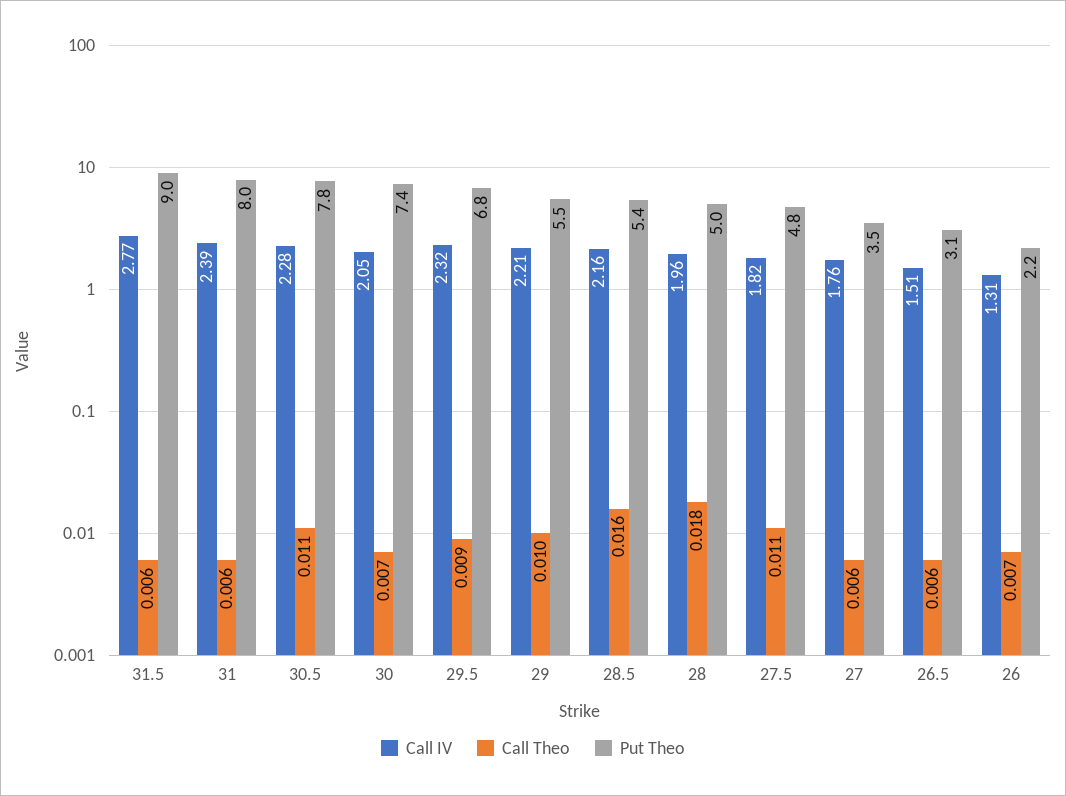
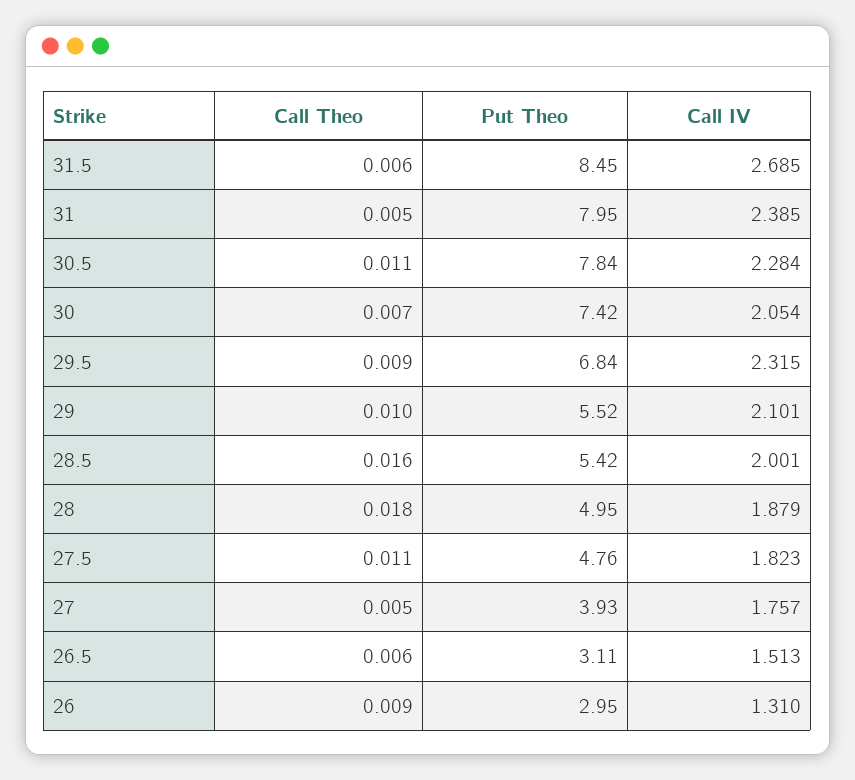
  {
    "Call IV": {
-     "31.5": 2.77,
+     "31.5": 2.685,
      "31": 2.385,
      "30.5": 2.284,
      "30": 2.054,
      "29.5": 2.315,
-     "29": 2.21,
+     "29": 2.101,
-     "28.5": 2.16,
+     "28.5": 2.001,
-     "28": 1.96,
+     "28": 1.879,
      "27.5": 1.823,
      "27": 1.757,
      "26.5": 1.513,
      "26": 1.31
    },
    "Call Theo": {
      "31.5": 0.006,
-     "31": 0.006,
+     "31": 0.005,
      "30.5": 0.011,
      "30": 0.007,
      "29.5": 0.009,
      "29": 0.01,
      "28.5": 0.016,
      "28": 0.018,
      "27.5": 0.011,
-     "27": 0.006,
+     "27": 0.005,
      "26.5": 0.006,
-     "26": 0.007
+     "26": 0.009
    },
    "Put Theo": {
-     "31.5": 9,
+     "31.5": 8.45,
      "31": 7.95,
      "30.5": 7.84,
      "30": 7.42,
      "29.5": 6.84,
      "29": 5.52,
      "28.5": 5.42,
      "28": 4.95,
      "27.5": 4.76,
-     "27": 3.5,
+     "27": 3.93,
      "26.5": 3.11,
-     "26": 2.2
+     "26": 2.95
    }
  }

